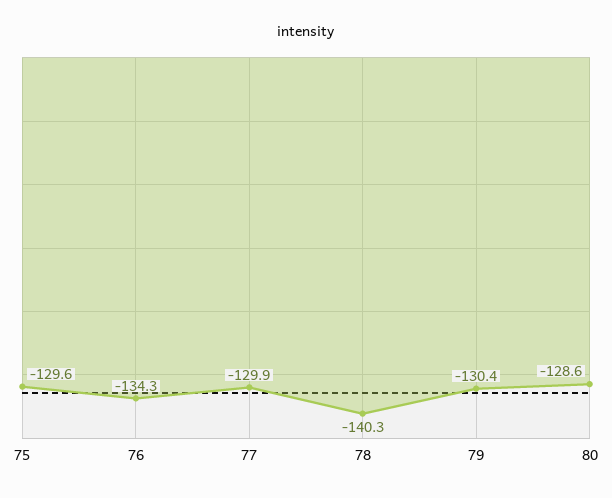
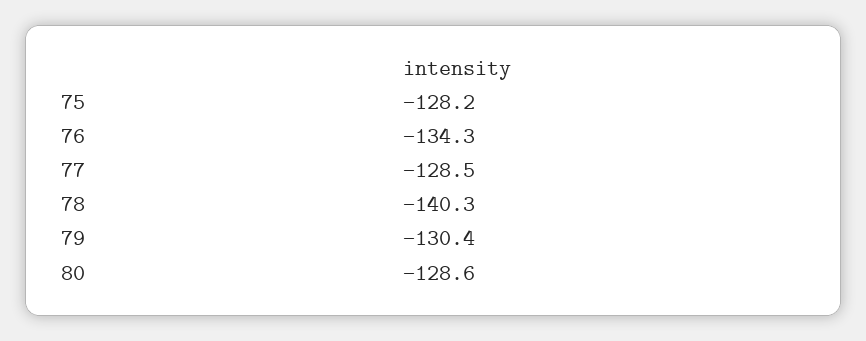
  {
-   "75": -129.6,
+   "75": -128.2,
    "76": -134.3,
-   "77": -129.9,
+   "77": -128.5,
    "78": -140.3,
    "79": -130.4,
    "80": -128.6
  }

